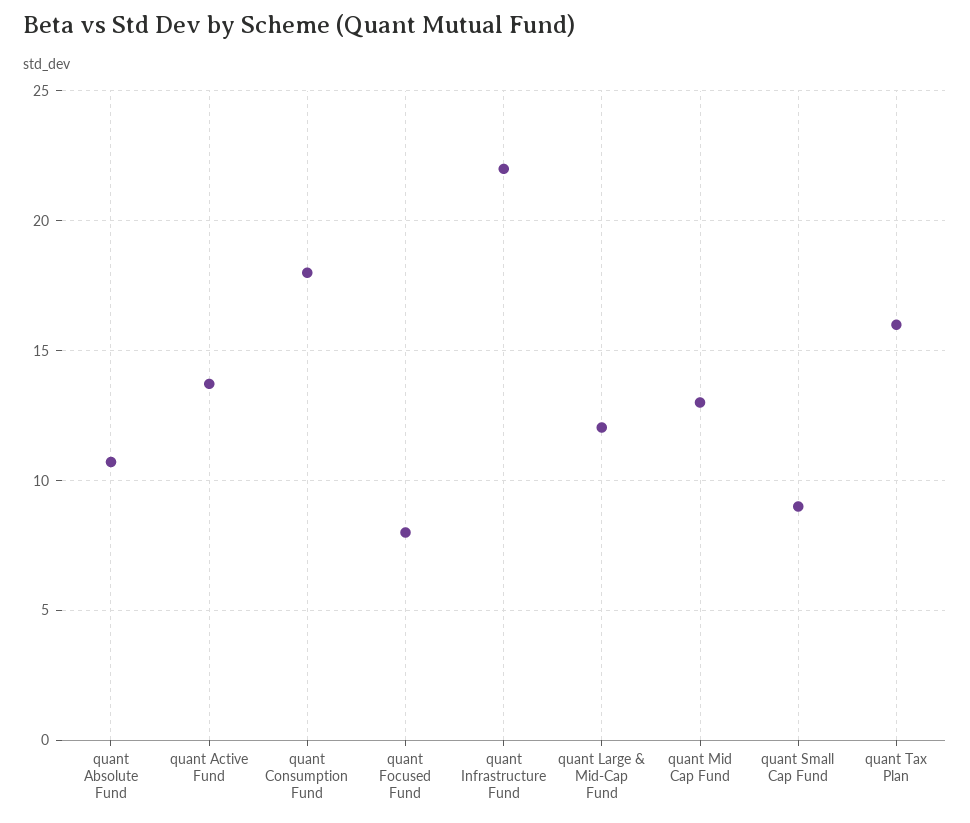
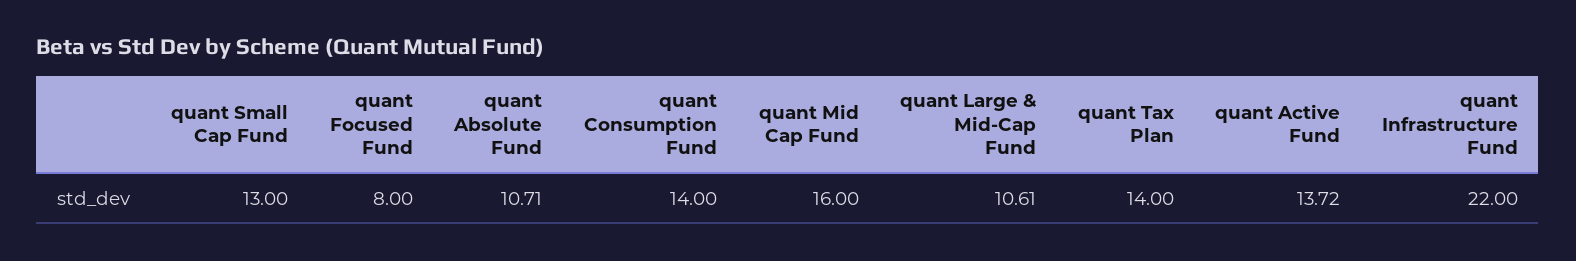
  {
    "quant Absolute Fund": 10.71,
    "quant Active Fund": 13.72,
-   "quant Consumption Fund": 18,
+   "quant Consumption Fund": 14,
    "quant Focused Fund": 8,
    "quant Infrastructure Fund": 22,
-   "quant Large & Mid-Cap Fund": 12,
+   "quant Large & Mid-Cap Fund": 10.61,
-   "quant Mid Cap Fund": 13,
+   "quant Mid Cap Fund": 16,
-   "quant Small Cap Fund": 9,
+   "quant Small Cap Fund": 13,
-   "quant Tax Plan": 16
+   "quant Tax Plan": 14
  }

